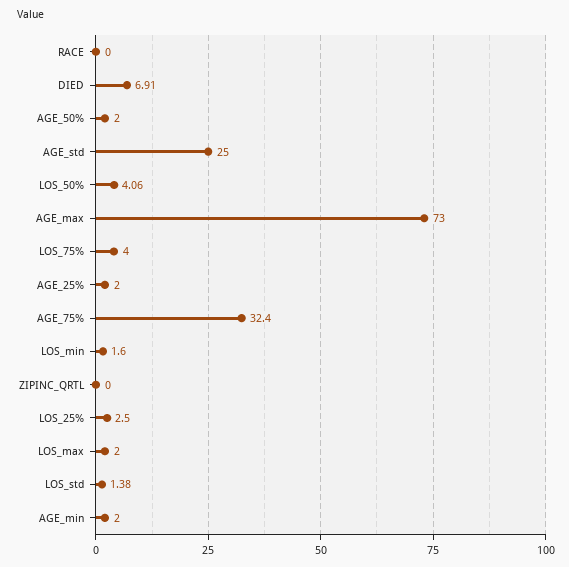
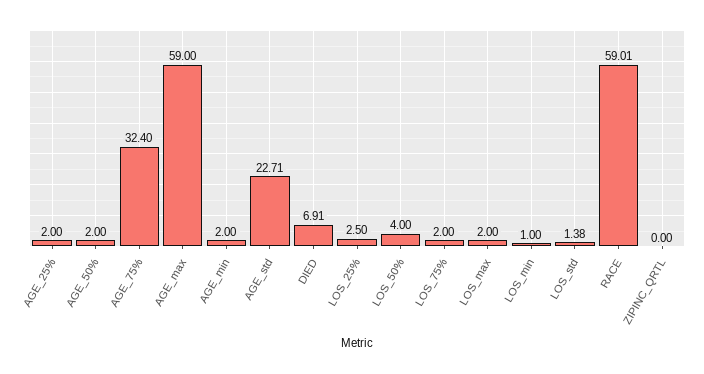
  {
-   "RACE": 0,
+   "RACE": 59.01,
    "DIED": 6.91,
    "AGE_50%": 2,
-   "AGE_std": 25,
+   "AGE_std": 22.71,
-   "LOS_50%": 4.06,
+   "LOS_50%": 4,
-   "AGE_max": 73,
+   "AGE_max": 59,
-   "LOS_75%": 4,
+   "LOS_75%": 2,
    "AGE_25%": 2,
    "AGE_75%": 32.4,
-   "LOS_min": 1.6,
+   "LOS_min": 1,
    "ZIPINC_QRTL": 0,
    "LOS_25%": 2.5,
    "LOS_max": 2,
    "LOS_std": 1.38,
    "AGE_min": 2
  }

